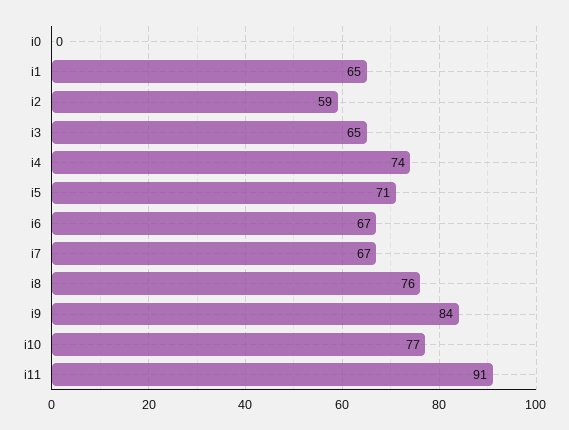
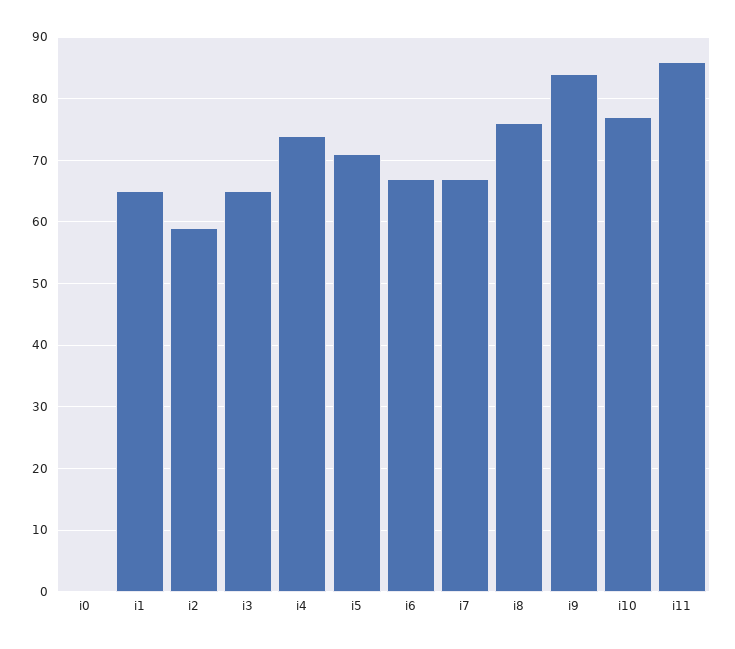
  {
    "i0": 0,
    "i1": 65,
    "i2": 59,
    "i3": 65,
    "i4": 74,
    "i5": 71,
    "i6": 67,
    "i7": 67,
    "i8": 76,
    "i9": 84,
    "i10": 77,
-   "i11": 91
+   "i11": 86
  }

